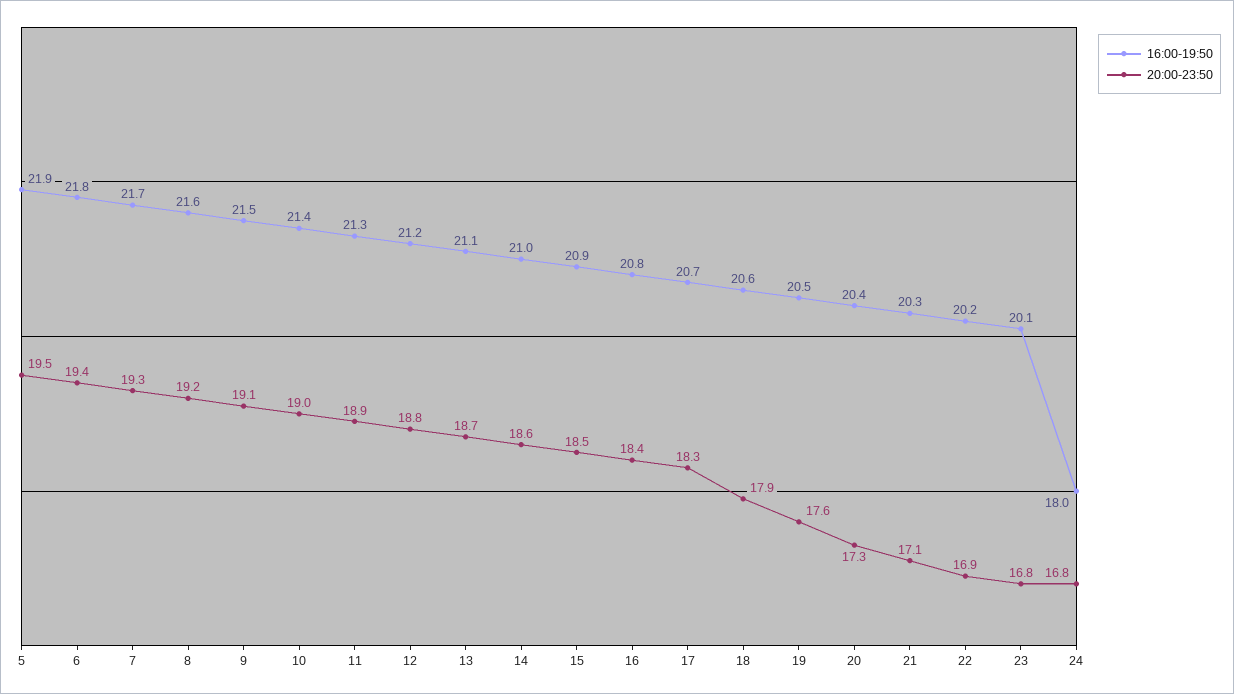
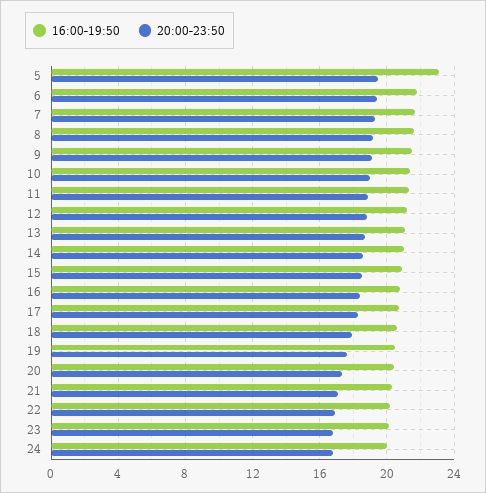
  {
    "16:00-19:50": {
-     "5": 21.9,
+     "5": 23,
      "6": 21.8,
      "7": 21.7,
      "8": 21.6,
      "9": 21.5,
      "10": 21.4,
      "11": 21.3,
      "12": 21.2,
      "13": 21.1,
      "14": 21,
      "15": 20.9,
      "16": 20.8,
      "17": 20.7,
      "18": 20.6,
      "19": 20.5,
      "20": 20.4,
      "21": 20.3,
      "22": 20.2,
      "23": 20.1,
-     "24": 18
+     "24": 20
    },
    "20:00-23:50": {
      "5": 19.5,
      "6": 19.4,
      "7": 19.3,
      "8": 19.2,
      "9": 19.1,
      "10": 19,
      "11": 18.9,
      "12": 18.8,
      "13": 18.7,
      "14": 18.6,
      "15": 18.5,
      "16": 18.4,
      "17": 18.3,
      "18": 17.9,
      "19": 17.6,
      "20": 17.3,
      "21": 17.1,
      "22": 16.9,
      "23": 16.8,
      "24": 16.8
    }
  }

